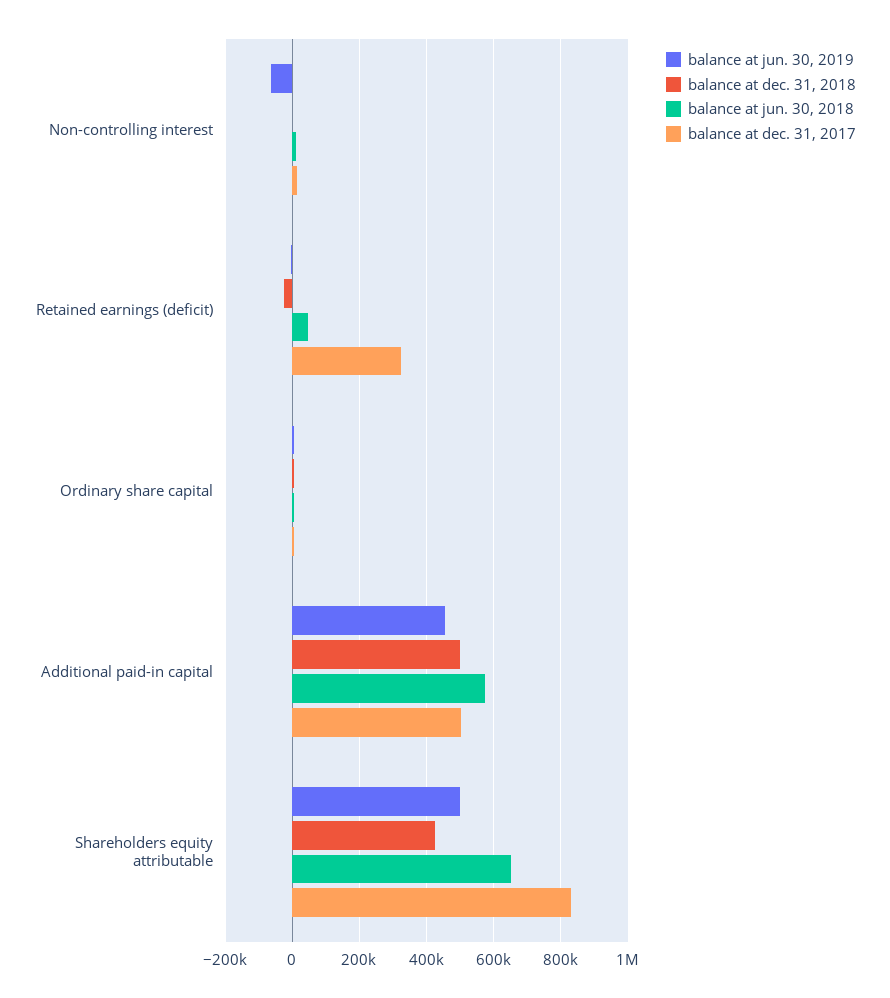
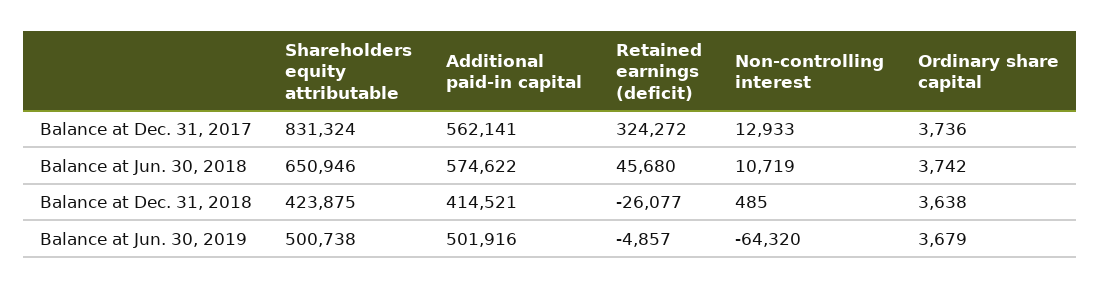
  {
    "balance at jun. 30, 2019": {
      "Non-controlling interest": -64320,
      "Retained earnings (deficit)": -4857,
      "Ordinary share capital": 3679,
-     "Additional paid-in capital": 460000,
+     "Additional paid-in capital": 501916,
      "Shareholders equity attributable": 500738
    },
    "balance at dec. 31, 2018": {
      "Non-controlling interest": 485,
      "Retained earnings (deficit)": -26077,
      "Ordinary share capital": 3638,
-     "Additional paid-in capital": 500000,
+     "Additional paid-in capital": 414521,
      "Shareholders equity attributable": 423875
    },
    "balance at jun. 30, 2018": {
      "Non-controlling interest": 10719,
      "Retained earnings (deficit)": 45680,
      "Ordinary share capital": 3742,
      "Additional paid-in capital": 574622,
      "Shareholders equity attributable": 650946
    },
    "balance at dec. 31, 2017": {
      "Non-controlling interest": 12933,
      "Retained earnings (deficit)": 324272,
      "Ordinary share capital": 3736,
-     "Additional paid-in capital": 500000,
+     "Additional paid-in capital": 562141,
      "Shareholders equity attributable": 831324
    }
  }

